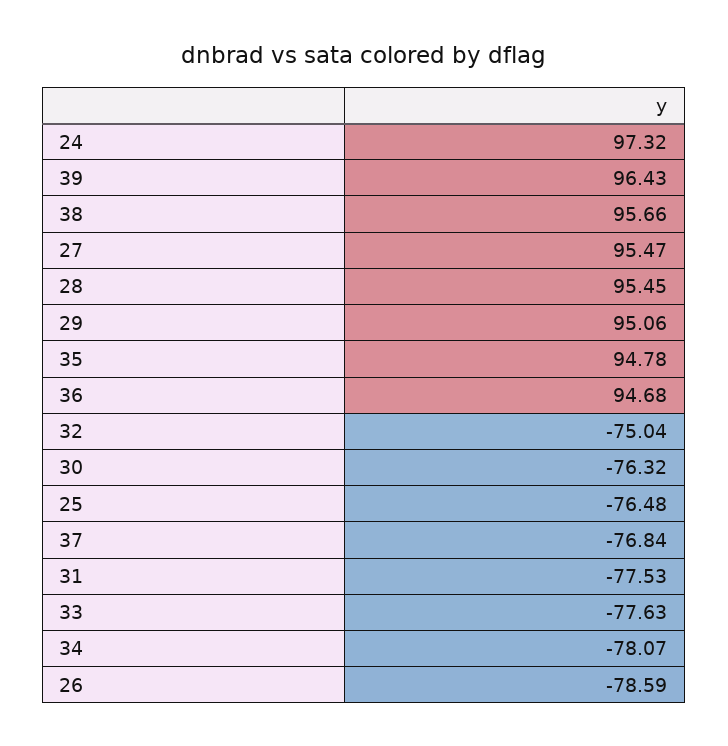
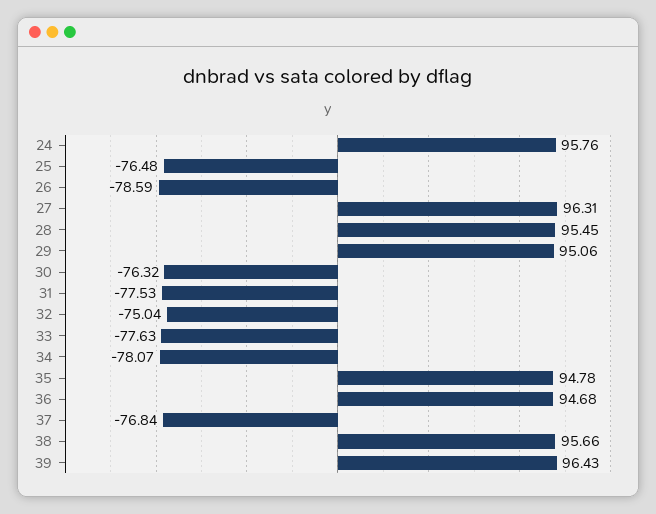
  {
-   "24": 97.32,
+   "24": 95.76,
    "39": 96.43,
    "38": 95.66,
-   "27": 95.47,
+   "27": 96.31,
    "28": 95.45,
    "29": 95.06,
    "35": 94.78,
    "36": 94.68,
    "32": -75.04,
    "30": -76.32,
    "25": -76.48,
    "37": -76.84,
    "31": -77.53,
    "33": -77.63,
    "34": -78.07,
    "26": -78.59
  }

